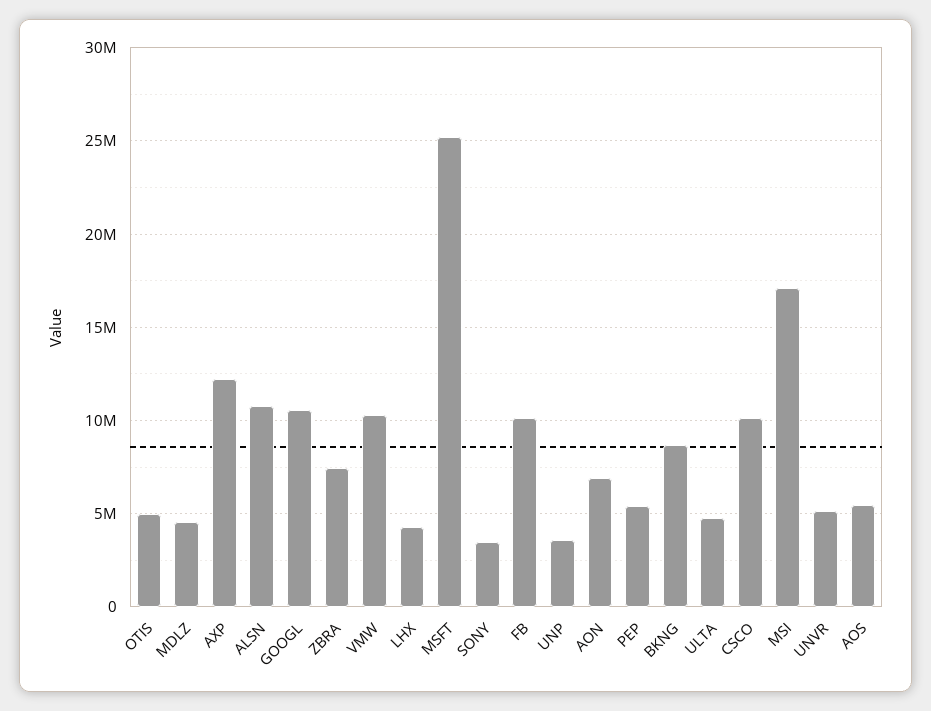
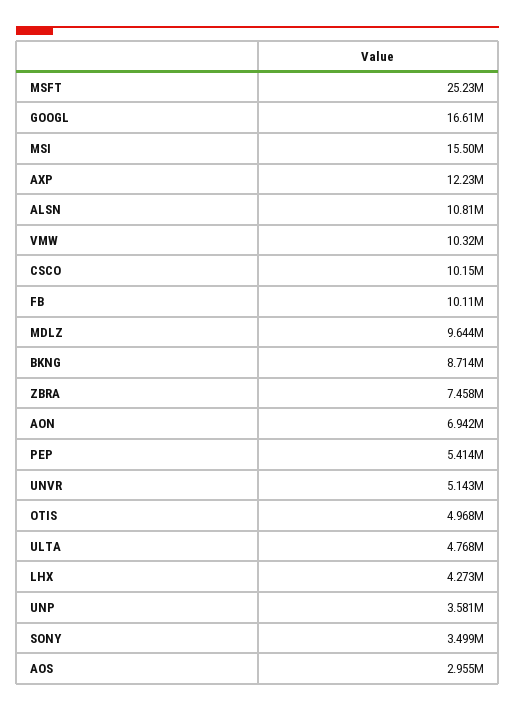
  {
    "OTIS": 4968000,
-   "MDLZ": 4500000,
+   "MDLZ": 9644000,
    "AXP": 12230000,
    "ALSN": 10810000,
-   "GOOGL": 10500000,
+   "GOOGL": 16610000,
    "ZBRA": 7458000,
    "VMW": 10320000,
    "LHX": 4273000,
    "MSFT": 25230000,
    "SONY": 3499000,
    "FB": 10110000,
    "UNP": 3581000,
    "AON": 6942000,
    "PEP": 5414000,
    "BKNG": 8714000,
    "ULTA": 4768000,
    "CSCO": 10150000,
-   "MSI": 17000000,
+   "MSI": 15500000,
    "UNVR": 5143000,
-   "AOS": 5500000
+   "AOS": 2955000
  }

